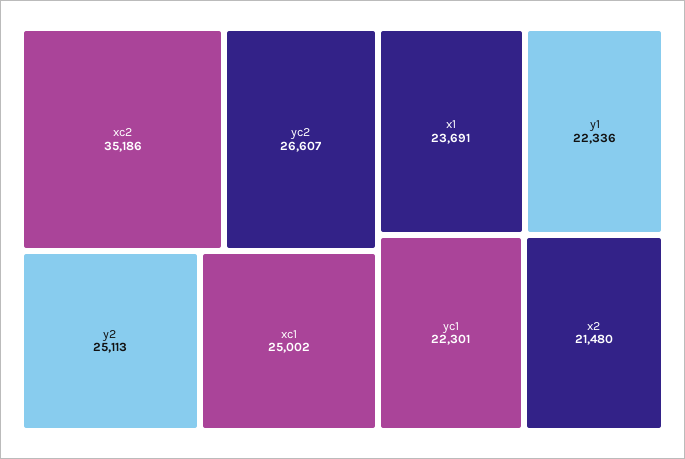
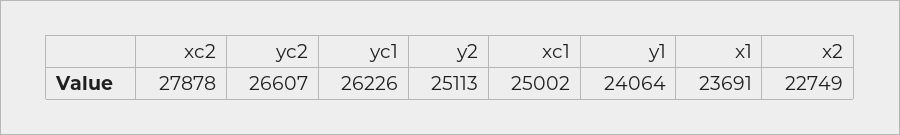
  {
-   "xc2": 35186,
+   "xc2": 27878,
    "yc2": 26607,
    "y2": 25113,
    "xc1": 25002,
    "x1": 23691,
-   "y1": 22336,
+   "y1": 24064,
-   "yc1": 22301,
+   "yc1": 26226,
-   "x2": 21480
+   "x2": 22749
  }

